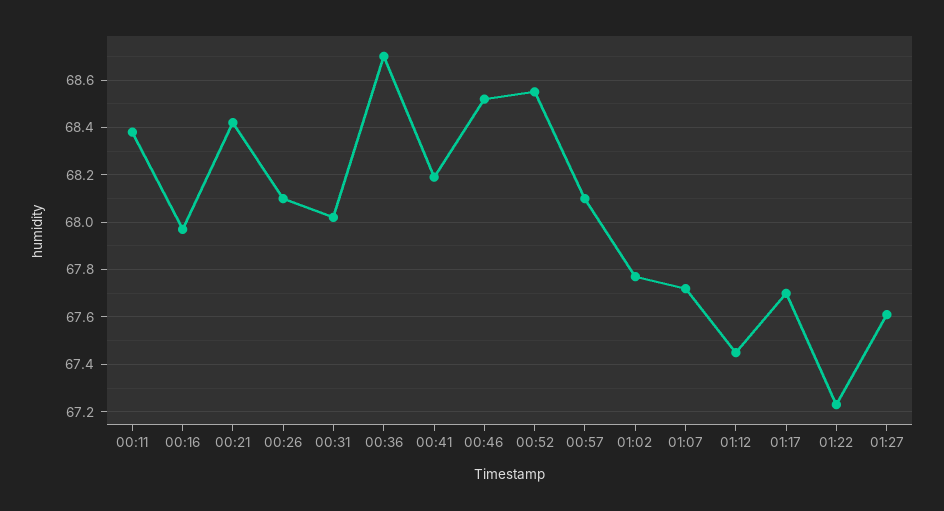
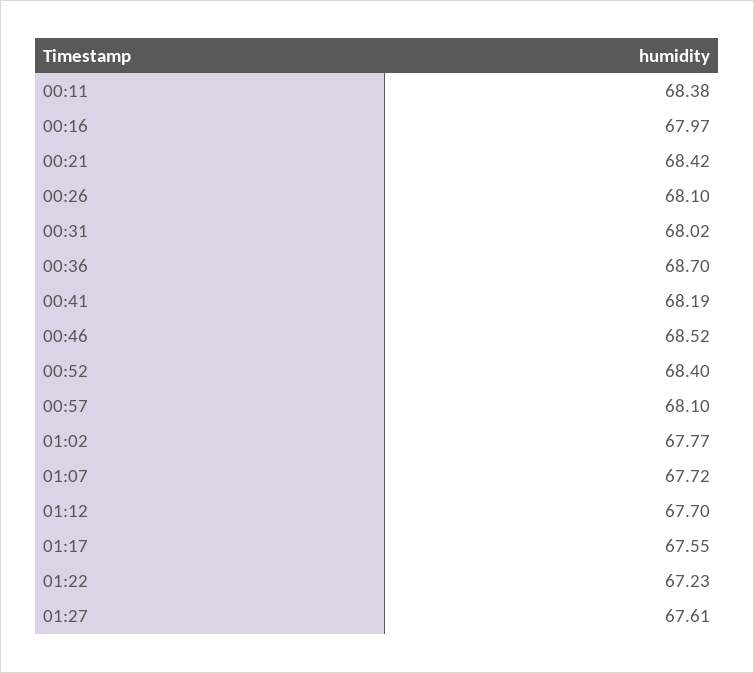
  {
    "00:11": 68.38,
    "00:16": 67.97,
    "00:21": 68.42,
    "00:26": 68.1,
    "00:31": 68.02,
    "00:36": 68.7,
    "00:41": 68.19,
    "00:46": 68.52,
-   "00:52": 68.55,
+   "00:52": 68.4,
    "00:57": 68.1,
    "01:02": 67.77,
    "01:07": 67.72,
-   "01:12": 67.45,
+   "01:12": 67.7,
-   "01:17": 67.7,
+   "01:17": 67.55,
    "01:22": 67.23,
    "01:27": 67.61
  }

